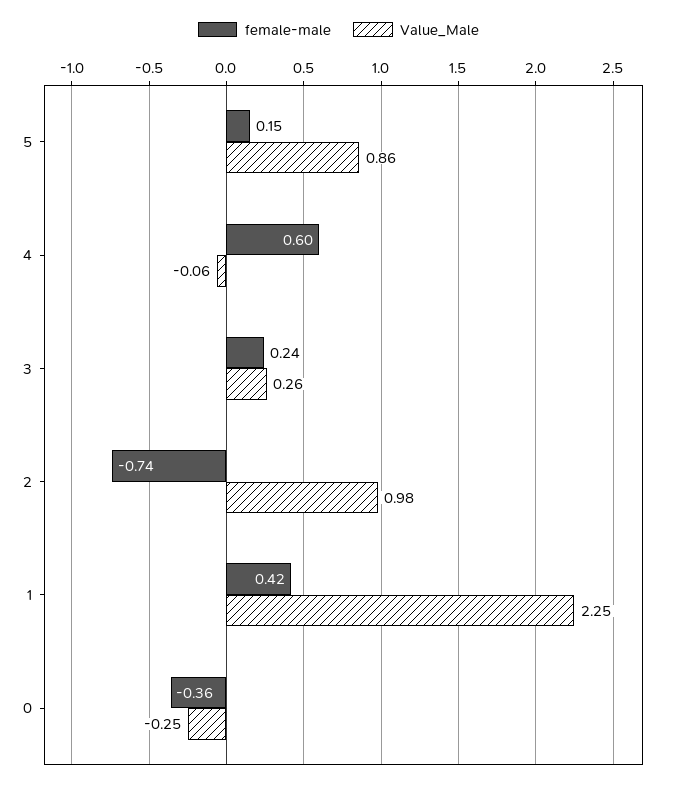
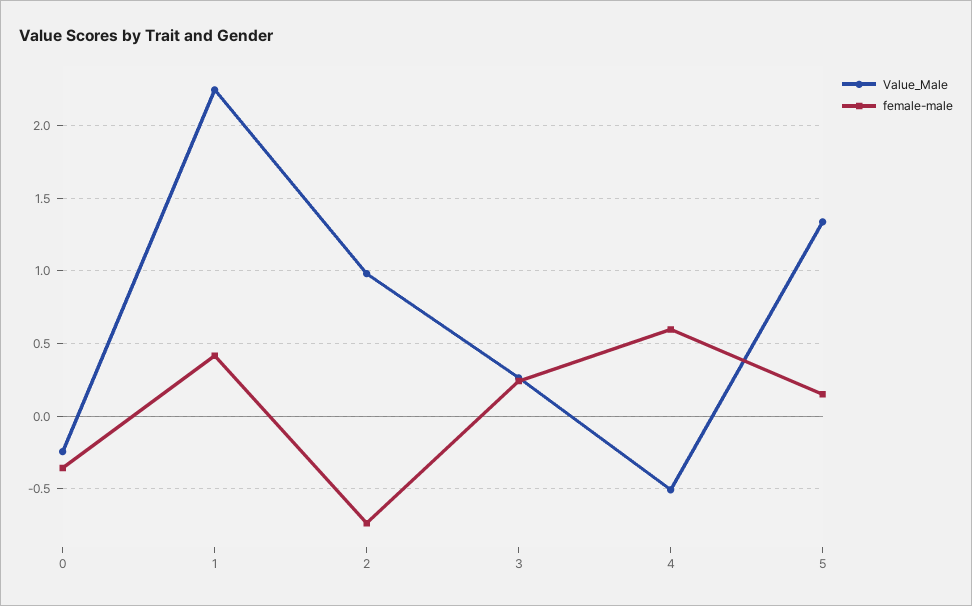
  {
    "female-male": {
      "5": 0.15,
      "4": 0.6,
      "3": 0.24,
      "2": -0.74,
      "1": 0.42,
      "0": -0.36
    },
    "Value_Male": {
-     "5": 0.86,
+     "5": 1.35,
-     "4": -0.06,
+     "4": -0.5,
      "3": 0.26,
      "2": 0.98,
      "1": 2.25,
      "0": -0.25
    }
  }

